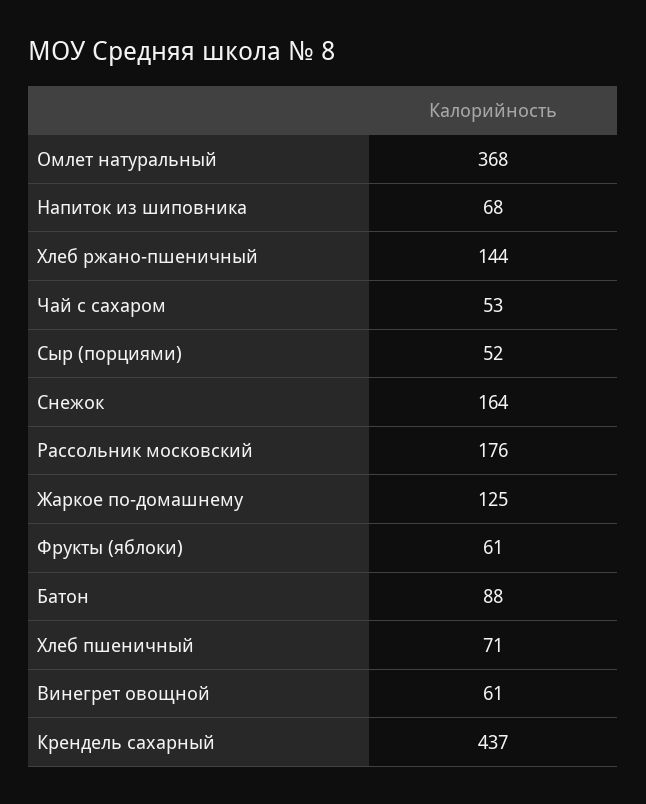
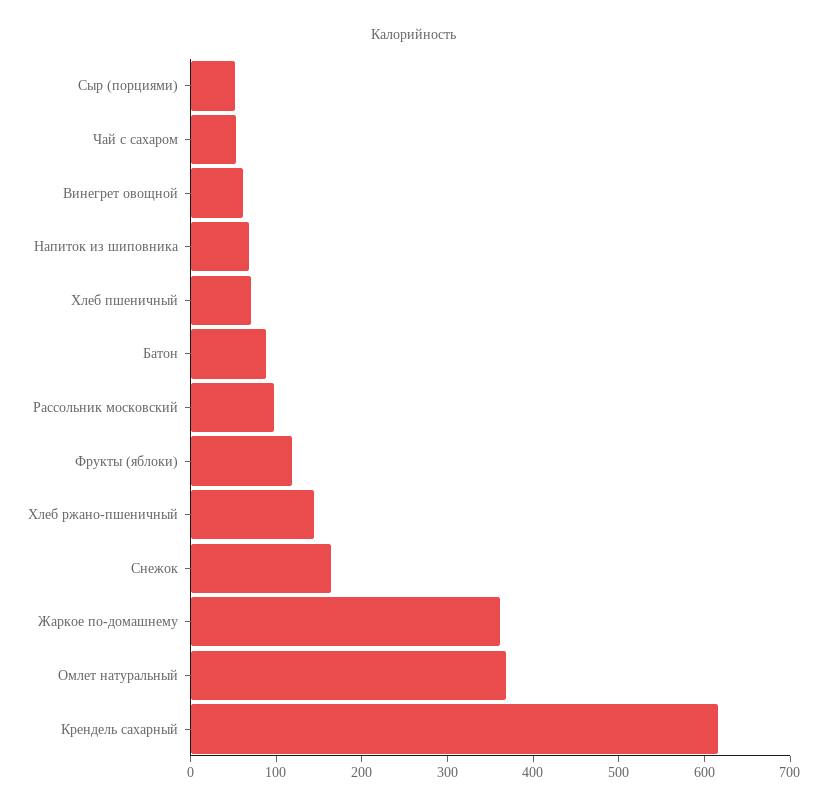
  {
    "Омлет натуральный": 368,
    "Напиток из шиповника": 68,
    "Хлеб ржано-пшеничный": 144,
    "Чай с сахаром": 53,
    "Сыр (порциями)": 52,
    "Снежок": 164,
-   "Рассольник московский": 176,
+   "Рассольник московский": 100,
-   "Жаркое по-домашнему": 125,
+   "Жаркое по-домашнему": 360,
-   "Фрукты (яблоки)": 61,
+   "Фрукты (яблоки)": 120,
    "Батон": 88,
    "Хлеб пшеничный": 71,
    "Винегрет овощной": 61,
-   "Крендель сахарный": 437
+   "Крендель сахарный": 620
  }

